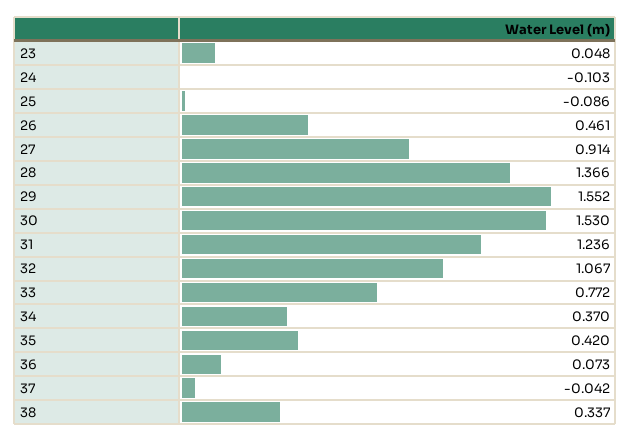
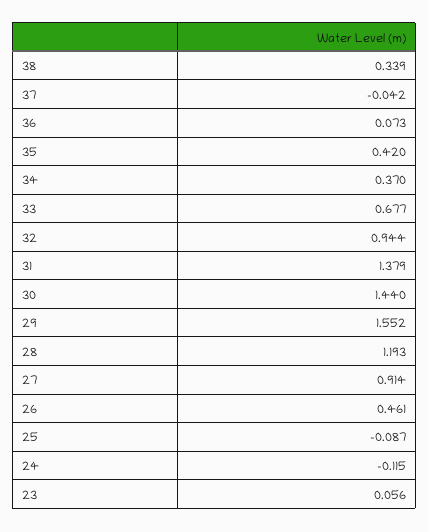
  {
-   "23": 0.048,
+   "23": 0.056,
-   "24": -0.103,
+   "24": -0.115,
-   "25": -0.086,
+   "25": -0.087,
    "26": 0.461,
    "27": 0.914,
-   "28": 1.366,
+   "28": 1.193,
    "29": 1.552,
-   "30": 1.53,
+   "30": 1.44,
-   "31": 1.236,
+   "31": 1.379,
-   "32": 1.067,
+   "32": 0.944,
-   "33": 0.772,
+   "33": 0.677,
    "34": 0.37,
    "35": 0.42,
    "36": 0.073,
    "37": -0.042,
-   "38": 0.337
+   "38": 0.339
  }

